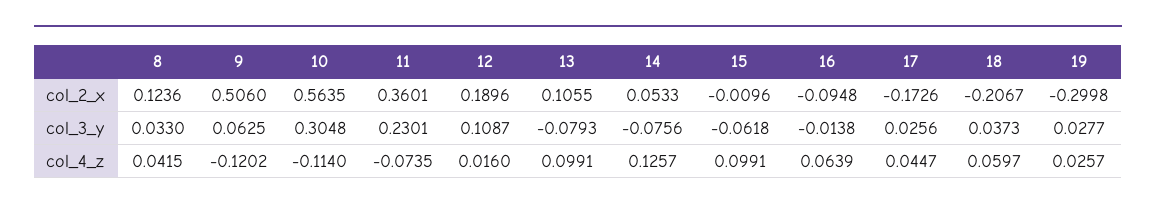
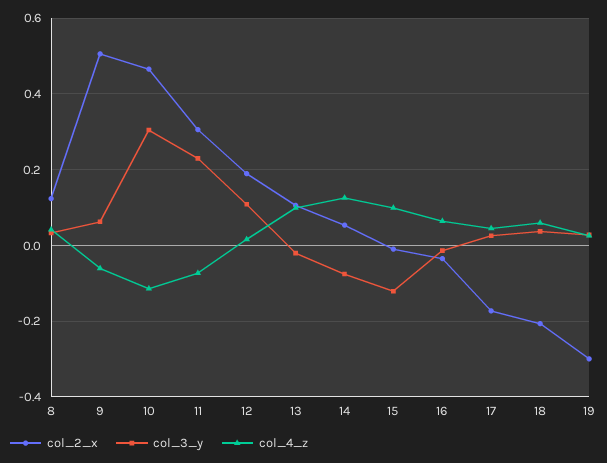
  {
    "col_2_x": {
      "8": 0.1236,
      "9": 0.506,
-     "10": 0.5635,
+     "10": 0.46,
-     "11": 0.3601,
+     "11": 0.3,
      "12": 0.1896,
      "13": 0.1055,
      "14": 0.0533,
      "15": -0.0096,
-     "16": -0.0948,
+     "16": -0.04,
      "17": -0.1726,
      "18": -0.2067,
      "19": -0.2998
    },
    "col_3_y": {
      "8": 0.033,
      "9": 0.0625,
      "10": 0.3048,
      "11": 0.2301,
      "12": 0.1087,
-     "13": -0.0793,
+     "13": -0.02,
      "14": -0.0756,
-     "15": -0.0618,
+     "15": -0.12,
      "16": -0.0138,
      "17": 0.0256,
      "18": 0.0373,
      "19": 0.0277
    },
    "col_4_z": {
      "8": 0.0415,
-     "9": -0.1202,
+     "9": -0.06,
      "10": -0.114,
      "11": -0.0735,
      "12": 0.016,
      "13": 0.0991,
      "14": 0.1257,
      "15": 0.0991,
      "16": 0.0639,
      "17": 0.0447,
      "18": 0.0597,
      "19": 0.0257
    }
  }

